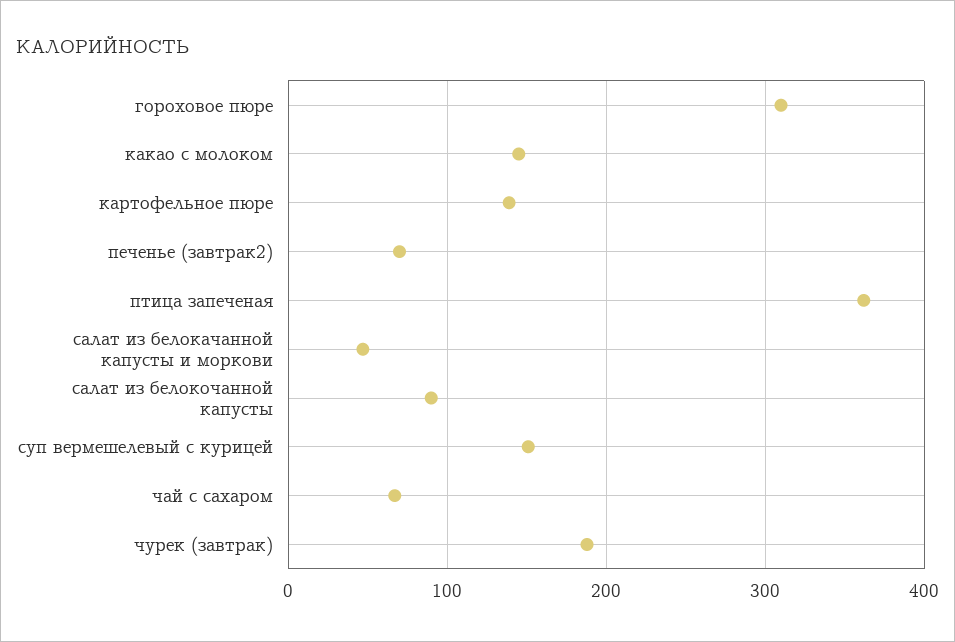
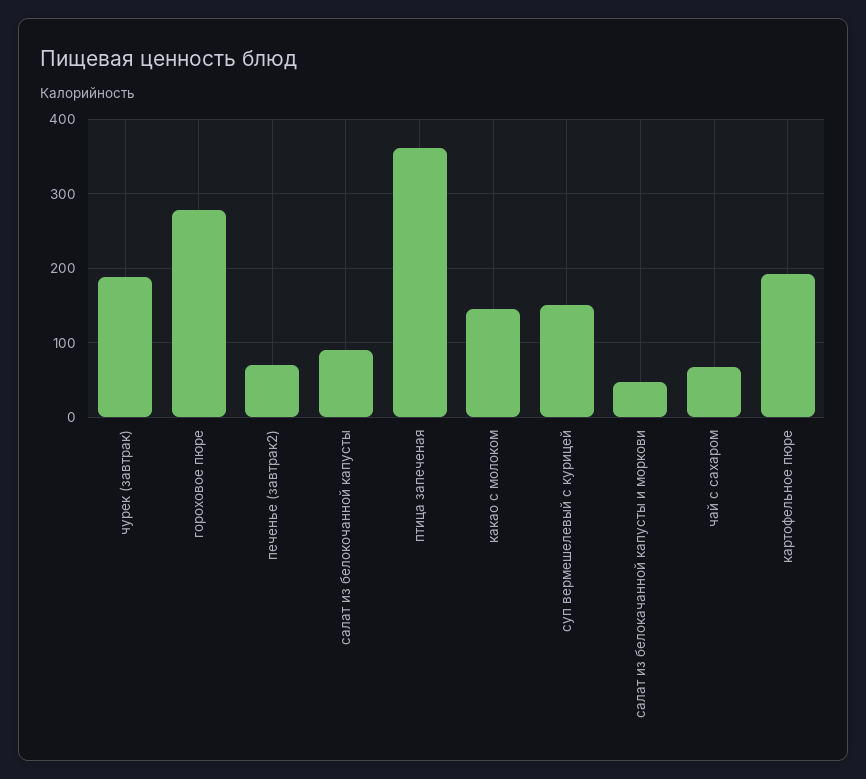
  {
-   "гороховое пюре": 310,
+   "гороховое пюре": 280,
    "какао с молоком": 150,
-   "картофельное пюре": 140,
+   "картофельное пюре": 190,
    "печенье (завтрак2)": 70,
    "птица запеченая": 360,
    "салат из белокачанной капусты и моркови": 50,
    "салат из белокочанной капусты": 90,
    "суп вермешелевый с курицей": 150,
    "чай с сахаром": 70,
    "чурек (завтрак)": 190
  }

